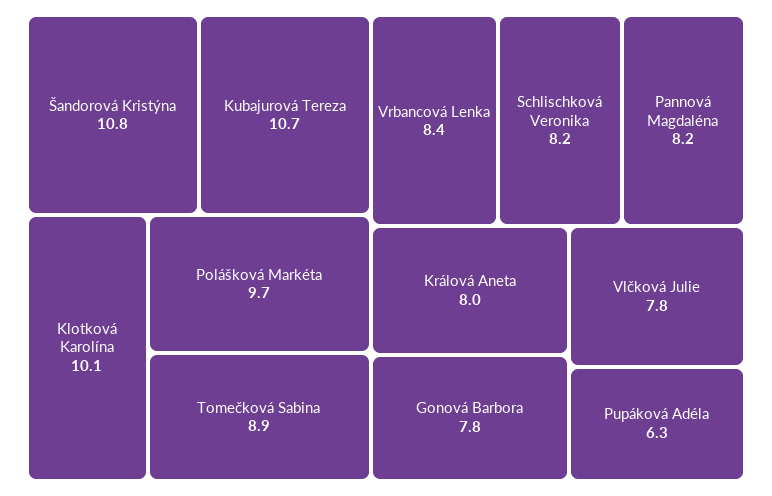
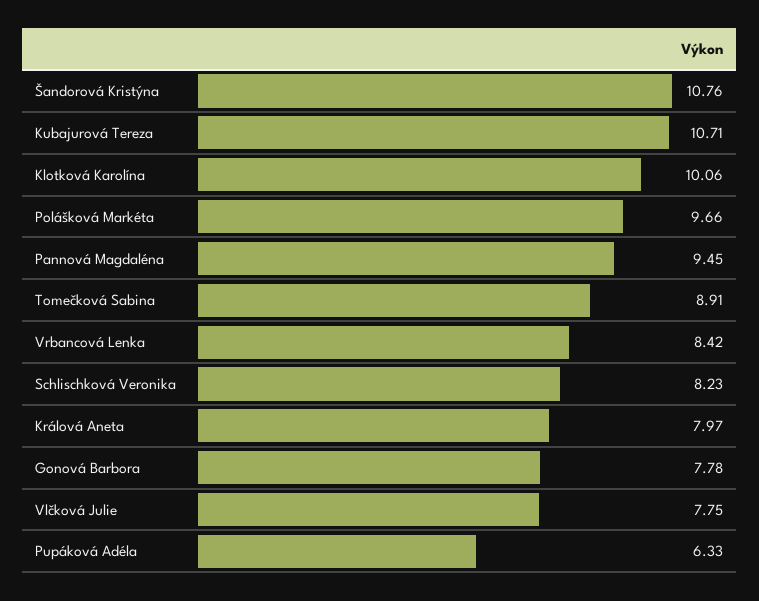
  {
    "Šandorová Kristýna": 10.76,
    "Kubajurová Tereza": 10.71,
    "Klotková Karolína": 10.06,
    "Polášková Markéta": 9.66,
    "Tomečková Sabina": 8.91,
    "Vrbancová Lenka": 8.42,
    "Schlischková Veronika": 8.23,
-   "Pannová Magdaléna": 8.2,
+   "Pannová Magdaléna": 9.45,
    "Králová Aneta": 7.97,
    "Gonová Barbora": 7.78,
    "Vlčková Julie": 7.75,
    "Pupáková Adéla": 6.33
  }

